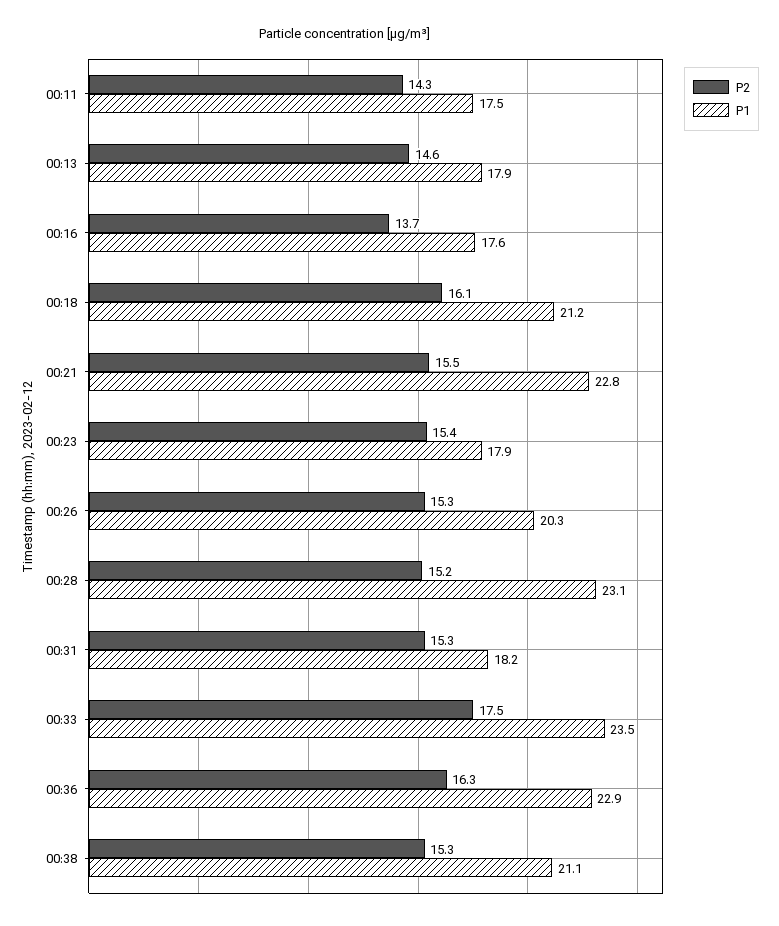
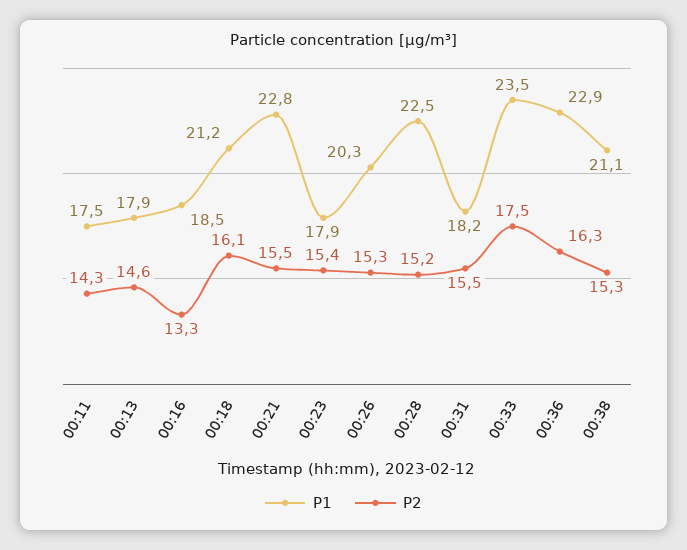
  {
    "P2": {
      "00:11": 14.3,
      "00:13": 14.6,
-     "00:16": 13.7,
+     "00:16": 13.3,
      "00:18": 16.1,
      "00:21": 15.5,
      "00:23": 15.4,
      "00:26": 15.3,
      "00:28": 15.2,
-     "00:31": 15.3,
+     "00:31": 15.5,
      "00:33": 17.5,
      "00:36": 16.3,
      "00:38": 15.3
    },
    "P1": {
      "00:11": 17.5,
      "00:13": 17.9,
-     "00:16": 17.6,
+     "00:16": 18.5,
      "00:18": 21.2,
      "00:21": 22.8,
      "00:23": 17.9,
      "00:26": 20.3,
-     "00:28": 23.1,
+     "00:28": 22.5,
      "00:31": 18.2,
      "00:33": 23.5,
      "00:36": 22.9,
      "00:38": 21.1
    }
  }

